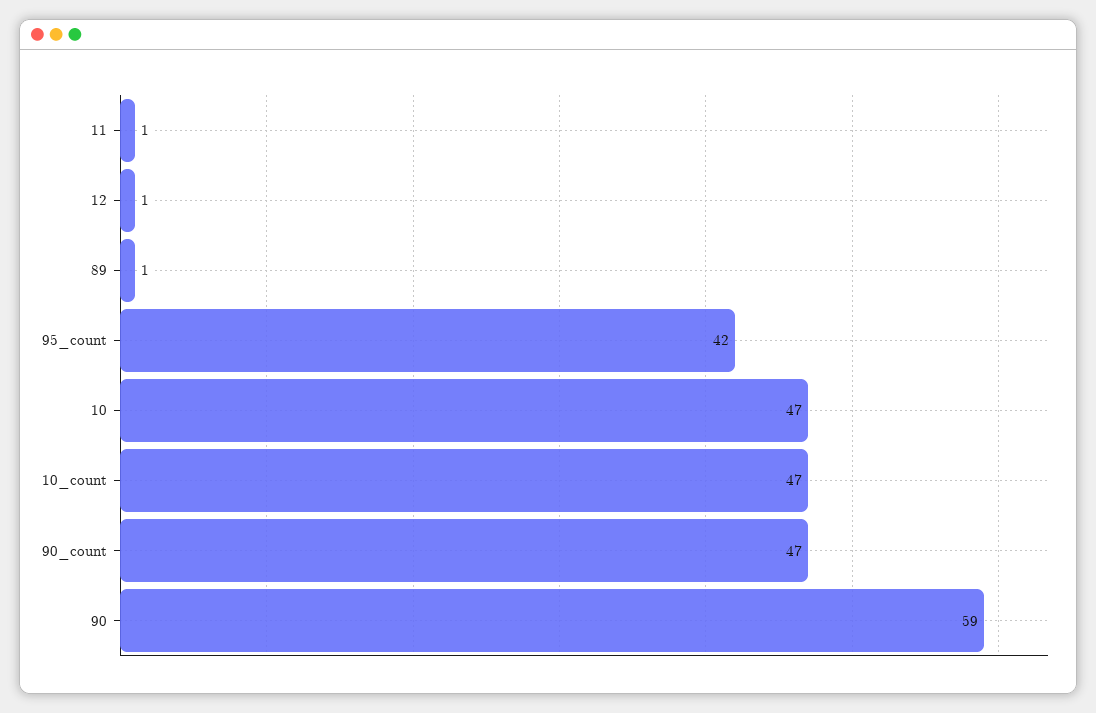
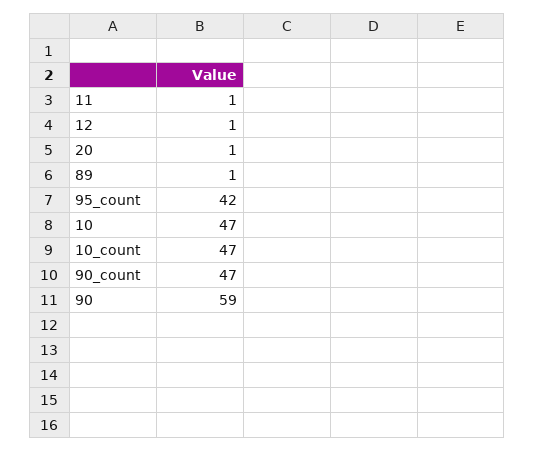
  {
    "11": 1,
    "12": 1,
    "89": 1,
    "95_count": 42,
    "10": 47,
    "10_count": 47,
    "90_count": 47,
-   "90": 59
+   "90": 59,
+   "20": 1
  }

